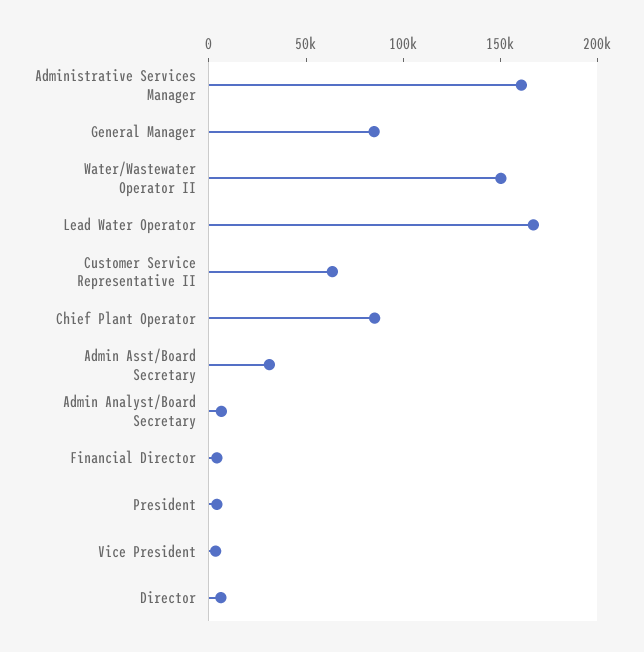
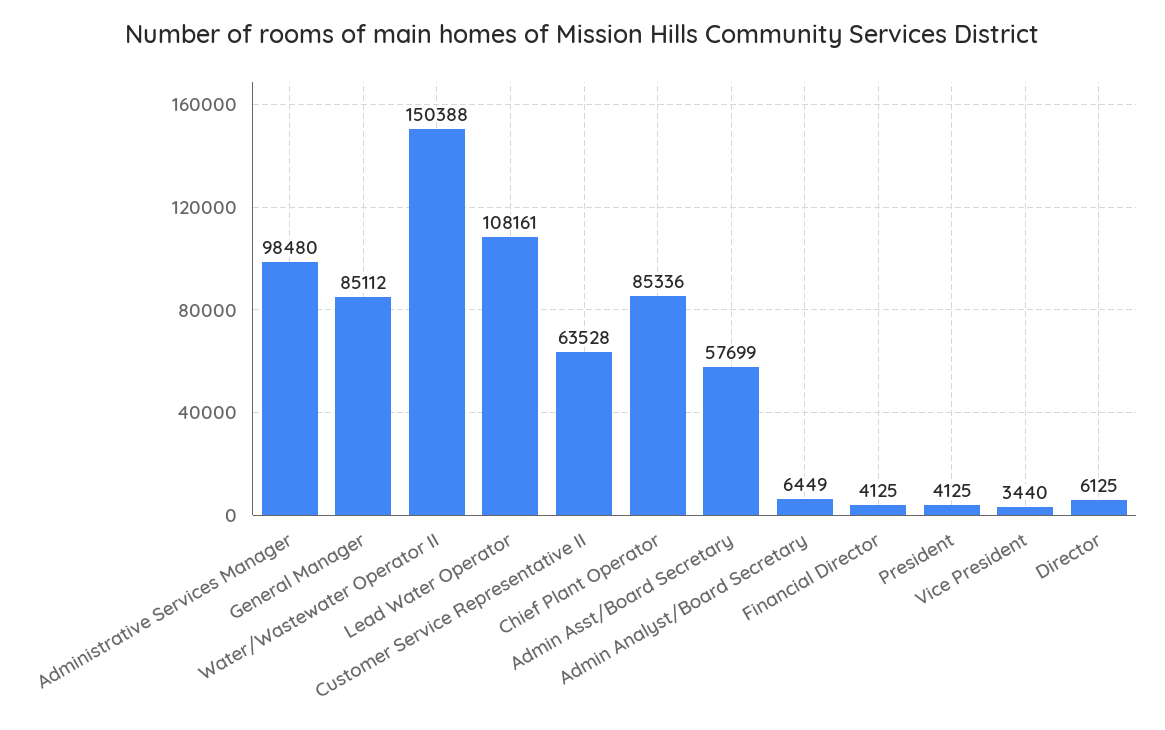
  {
-   "Administrative Services Manager": 160000,
+   "Administrative Services Manager": 98480,
    "General Manager": 85112,
    "Water/Wastewater Operator II": 150388,
-   "Lead Water Operator": 170000,
+   "Lead Water Operator": 108161,
    "Customer Service Representative II": 63528,
    "Chief Plant Operator": 85336,
-   "Admin Asst/Board Secretary": 30000,
+   "Admin Asst/Board Secretary": 57699,
    "Admin Analyst/Board Secretary": 6449,
    "Financial Director": 4125,
    "President": 4125,
    "Vice President": 3440,
    "Director": 6125
  }

